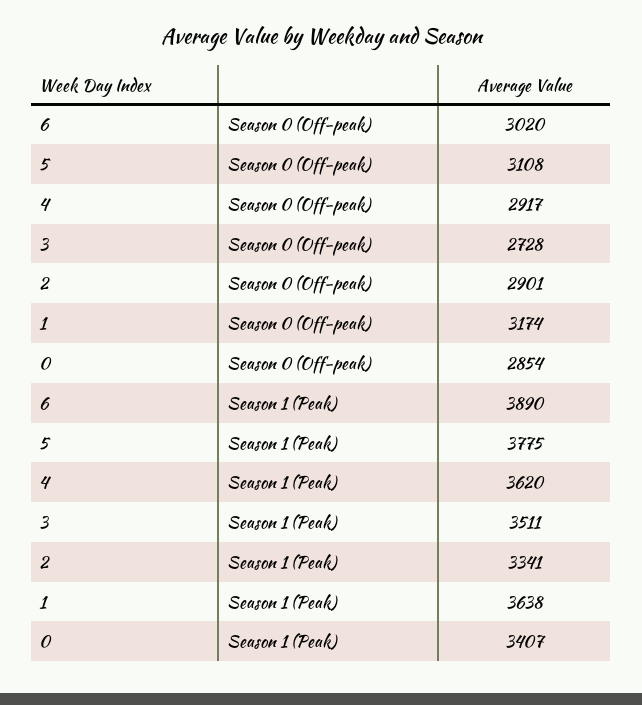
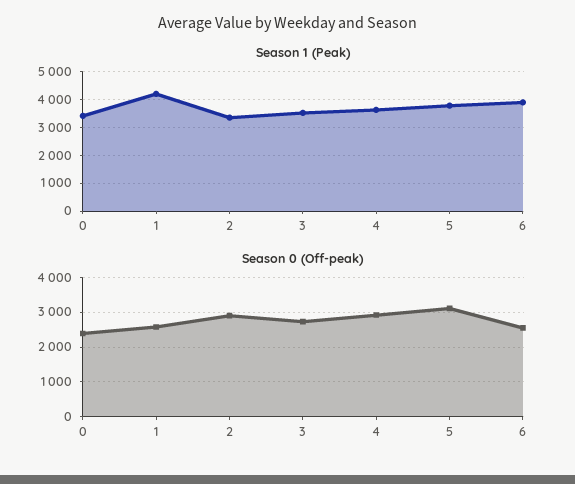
  {
    "Season 0 (Off-peak)": {
-     "6": 3020,
+     "6": 2600,
      "5": 3108,
      "4": 2917,
      "3": 2728,
      "2": 2901,
-     "1": 3174,
+     "1": 2600,
-     "0": 2854
+     "0": 2400
    },
    "Season 1 (Peak)": {
      "6": 3890,
      "5": 3775,
      "4": 3620,
      "3": 3511,
      "2": 3341,
-     "1": 3638,
+     "1": 4250,
      "0": 3407
    }
  }

